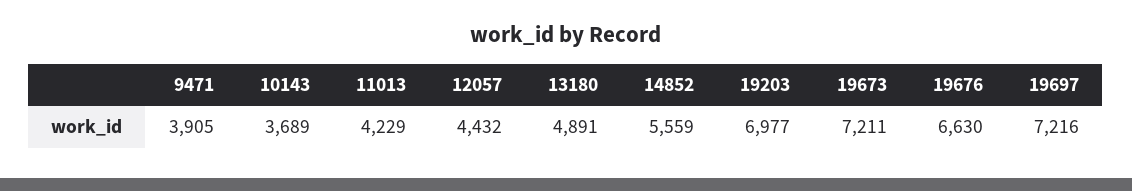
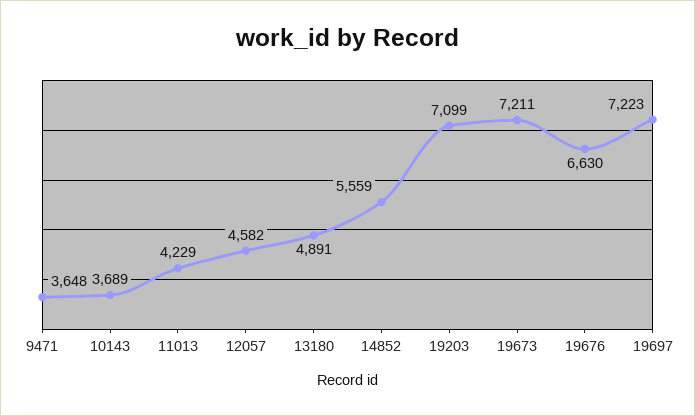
  {
-   "9471": 3905,
+   "9471": 3648,
    "10143": 3689,
    "11013": 4229,
-   "12057": 4432,
+   "12057": 4582,
    "13180": 4891,
    "14852": 5559,
-   "19203": 6977,
+   "19203": 7099,
    "19673": 7211,
    "19676": 6630,
-   "19697": 7216
+   "19697": 7223
  }

